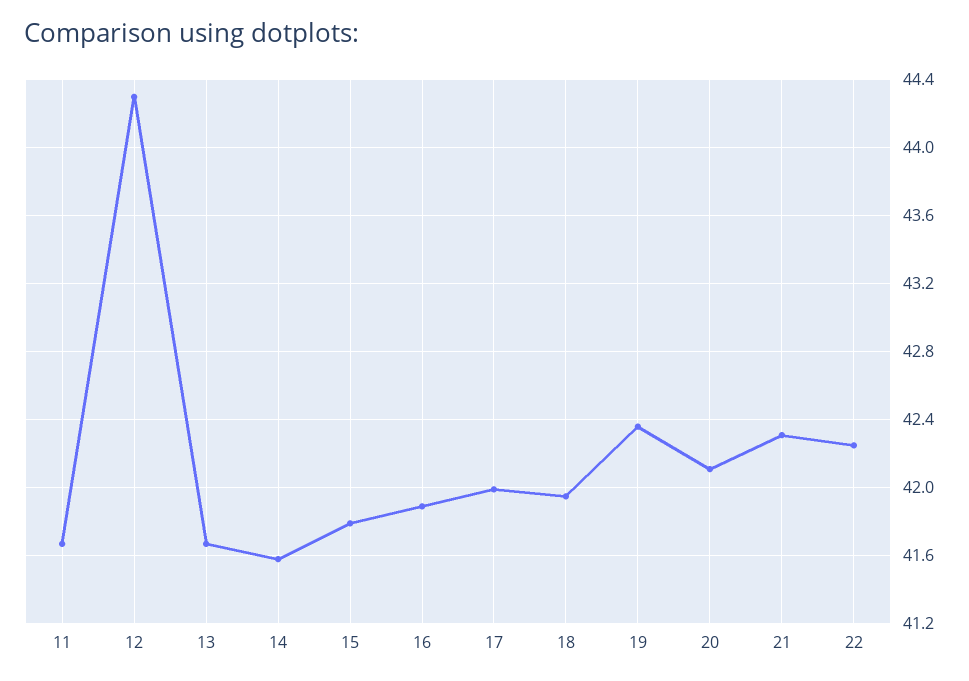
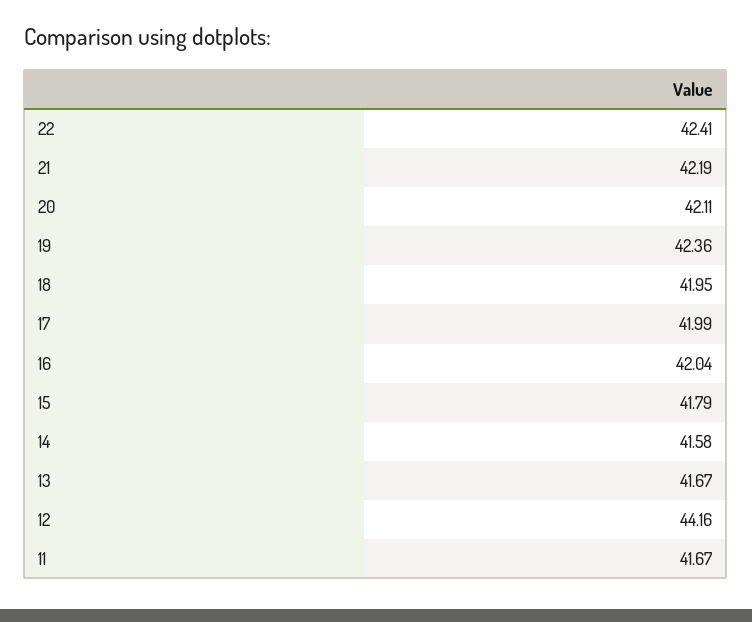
  {
    "11": 41.67,
-   "12": 44.3,
+   "12": 44.16,
    "13": 41.67,
    "14": 41.58,
    "15": 41.79,
-   "16": 41.9,
+   "16": 42.04,
    "17": 41.99,
    "18": 41.95,
    "19": 42.36,
    "20": 42.11,
-   "21": 42.3,
+   "21": 42.19,
-   "22": 42.25
+   "22": 42.41
  }

